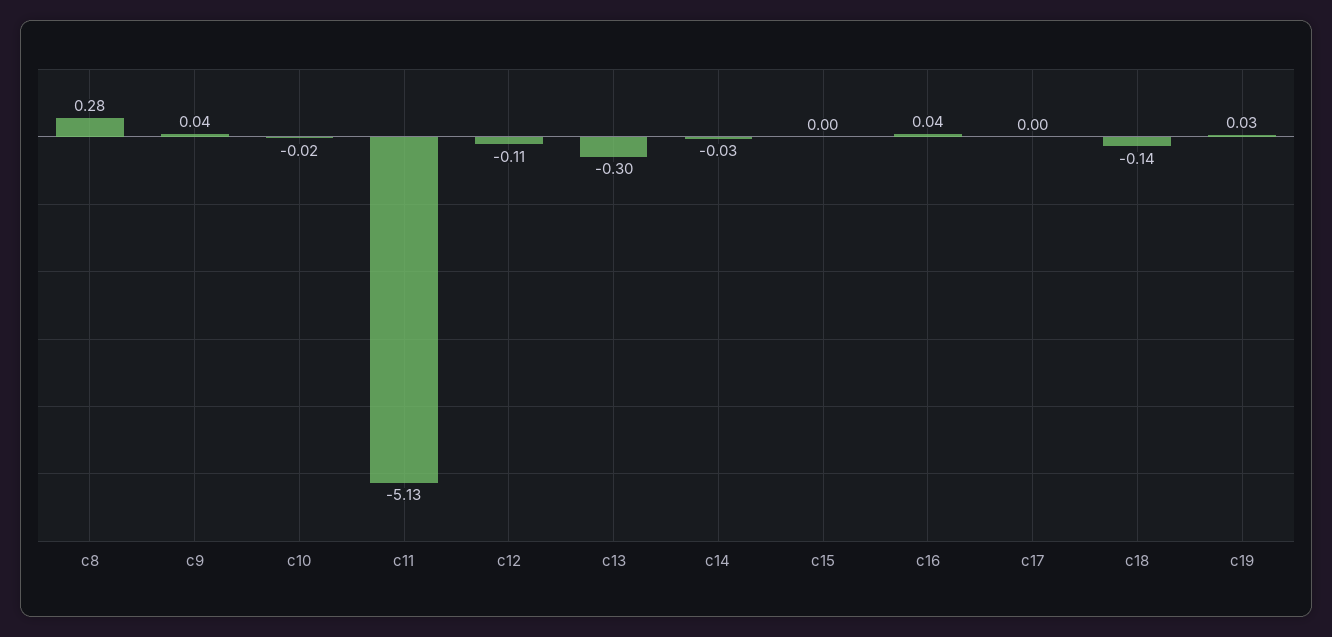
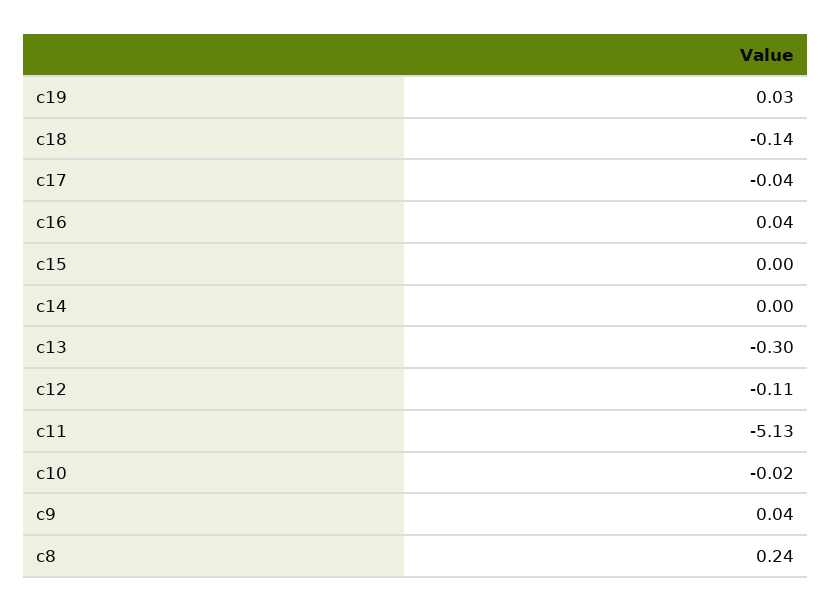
  {
-   "c8": 0.28,
+   "c8": 0.24,
    "c9": 0.04,
    "c10": -0.02,
    "c11": -5.13,
    "c12": -0.11,
    "c13": -0.3,
-   "c14": -0.03,
+   "c14": 0,
    "c15": 0,
    "c16": 0.04,
-   "c17": 0,
+   "c17": -0.04,
    "c18": -0.14,
    "c19": 0.03
  }

